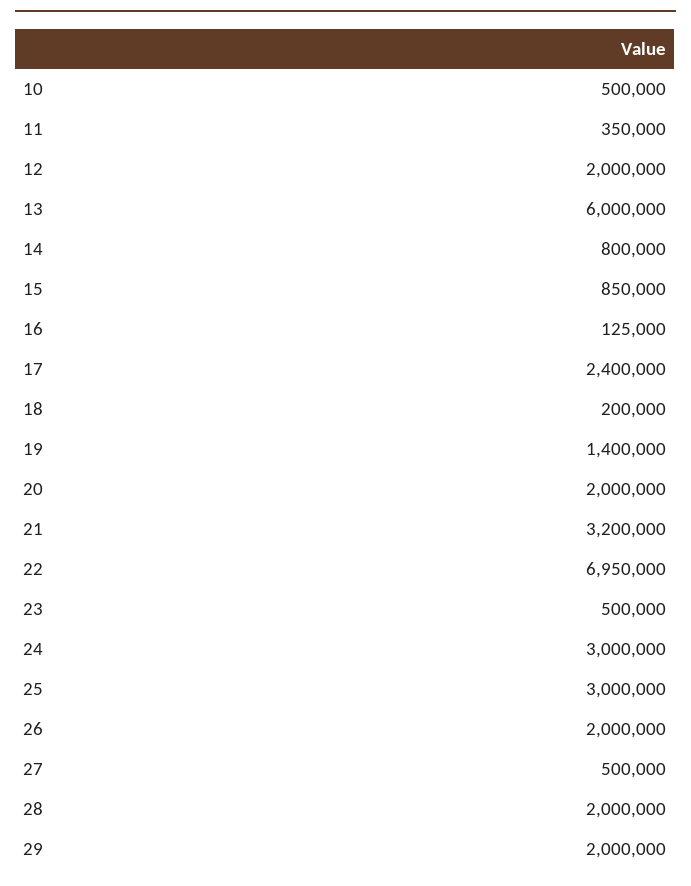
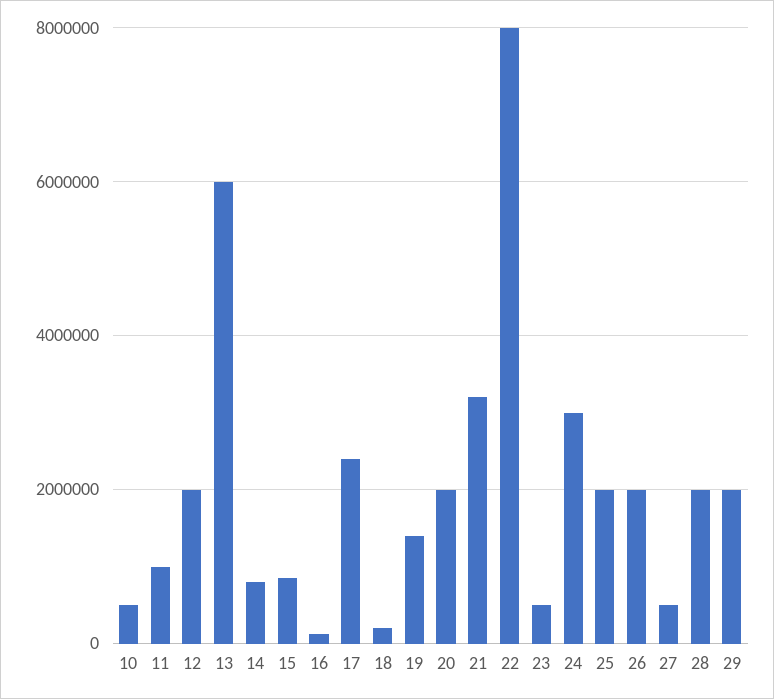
  {
    "10": 500000,
-   "11": 350000,
+   "11": 1000000,
    "12": 2000000,
    "13": 6000000,
    "14": 800000,
    "15": 850000,
    "16": 125000,
    "17": 2400000,
    "18": 200000,
    "19": 1400000,
    "20": 2000000,
    "21": 3200000,
-   "22": 6950000,
+   "22": 8000000,
    "23": 500000,
    "24": 3000000,
-   "25": 3000000,
+   "25": 2000000,
    "26": 2000000,
    "27": 500000,
    "28": 2000000,
    "29": 2000000
  }

